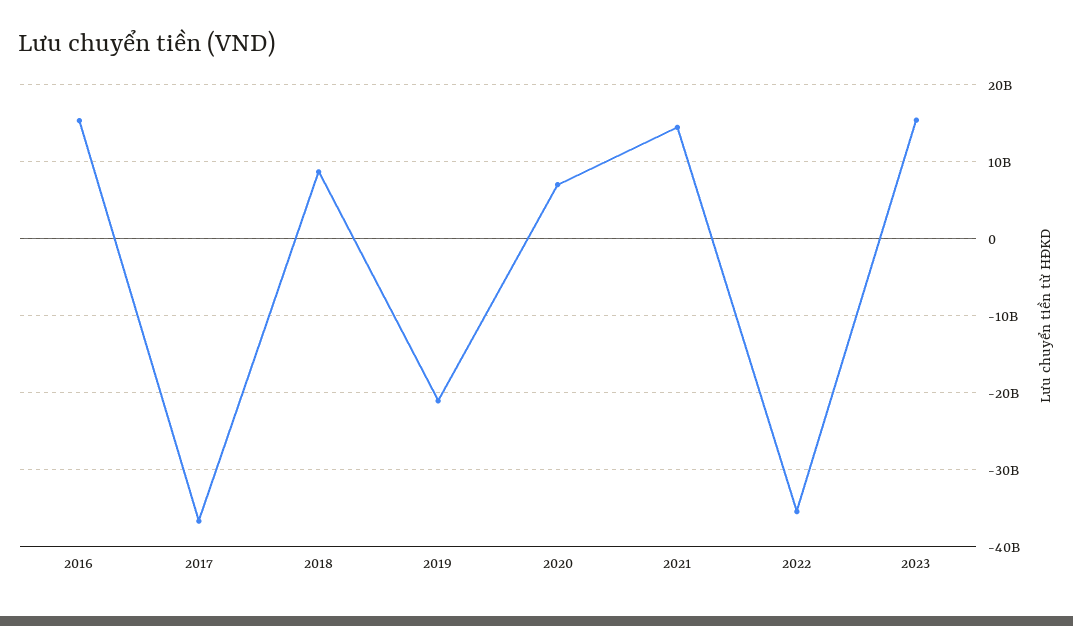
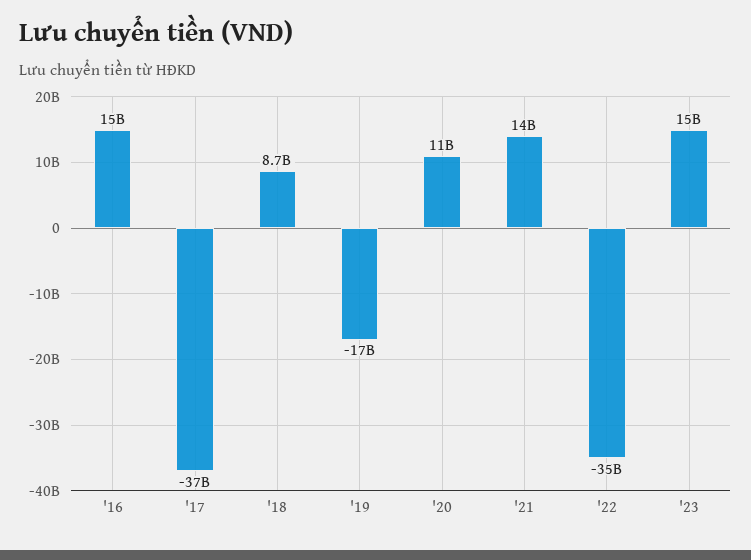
  {
    "2016": 15000000000,
    "2017": -37000000000,
    "2018": 8700000000,
-   "2019": -21000000000,
+   "2019": -17000000000,
-   "2020": 7000000000,
+   "2020": 11000000000,
    "2021": 14000000000,
    "2022": -35000000000,
    "2023": 15000000000
  }

